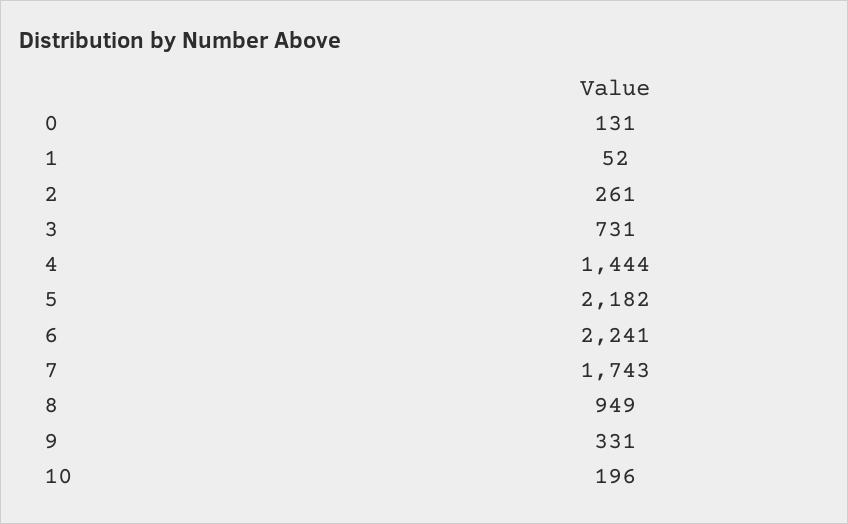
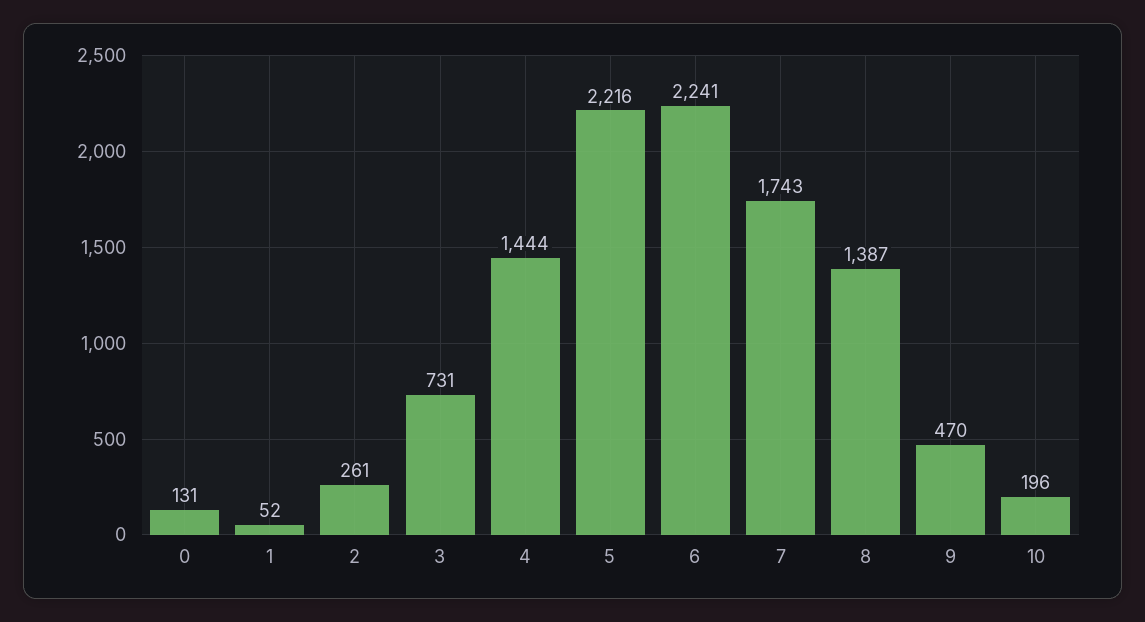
  {
    "0": 131,
    "1": 52,
    "2": 261,
    "3": 731,
    "4": 1444,
-   "5": 2182,
+   "5": 2216,
    "6": 2241,
    "7": 1743,
-   "8": 949,
+   "8": 1387,
-   "9": 331,
+   "9": 470,
    "10": 196
  }

